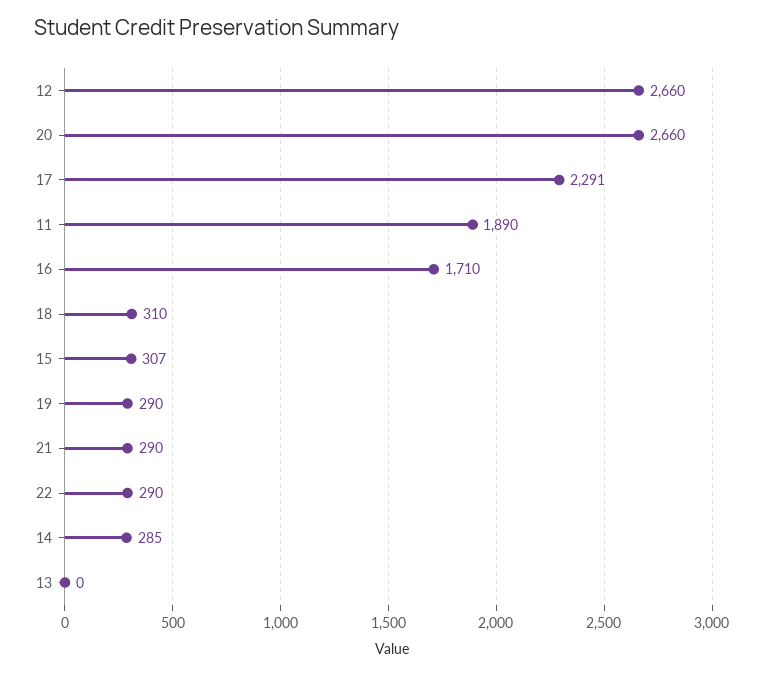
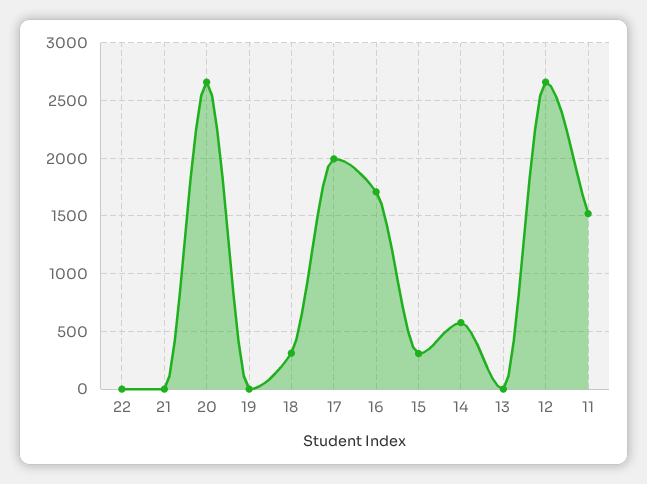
  {
    "12": 2660,
    "20": 2660,
-   "17": 2291,
+   "17": 2000,
-   "11": 1890,
+   "11": 1500,
    "16": 1710,
    "18": 310,
    "15": 307,
-   "19": 290,
+   "19": 0,
-   "21": 290,
+   "21": 0,
-   "22": 290,
+   "22": 0,
-   "14": 285,
+   "14": 600,
    "13": 0
  }

